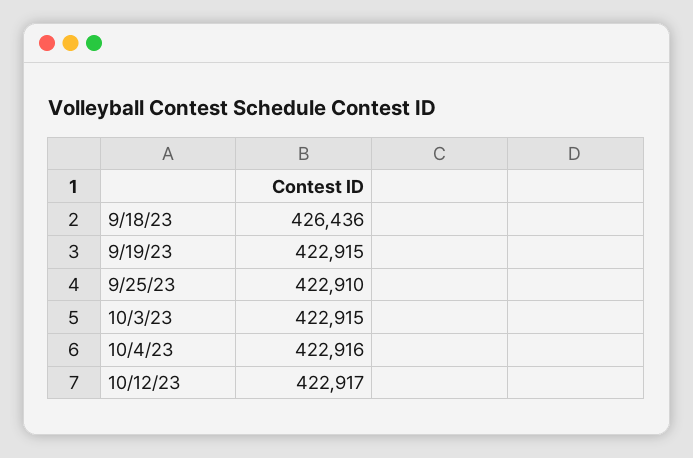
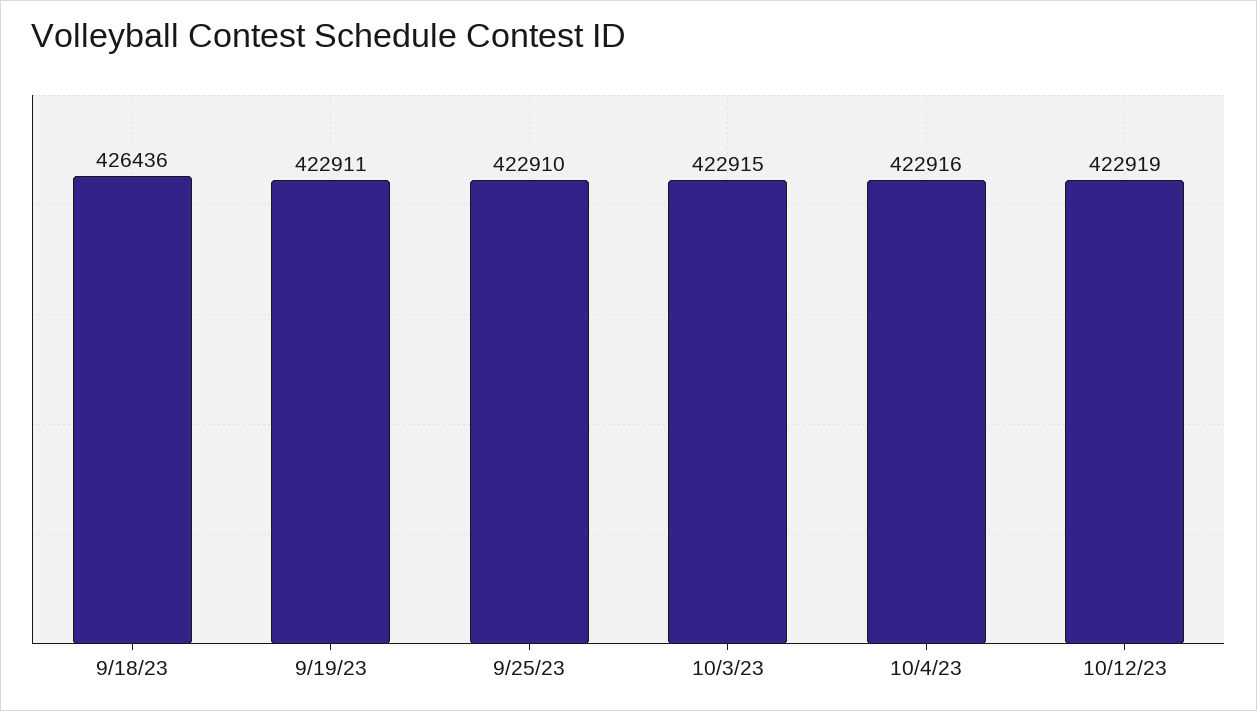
  {
    "9/18/23": 426436,
-   "9/19/23": 422915,
+   "9/19/23": 422911,
    "9/25/23": 422910,
    "10/3/23": 422915,
    "10/4/23": 422916,
-   "10/12/23": 422917
+   "10/12/23": 422919
  }

